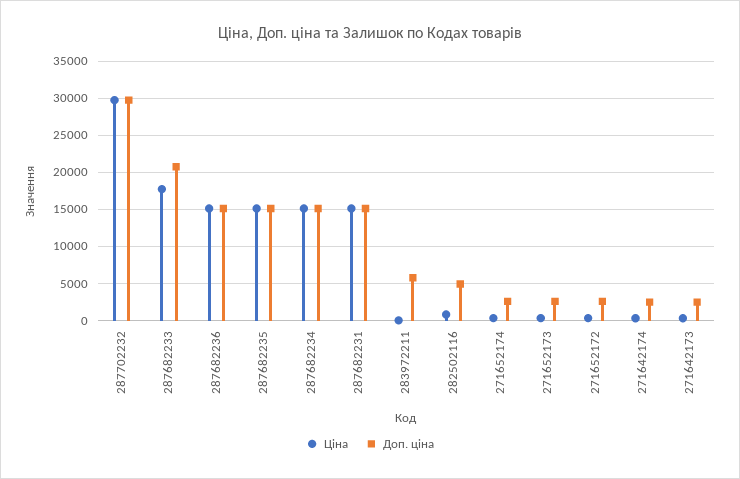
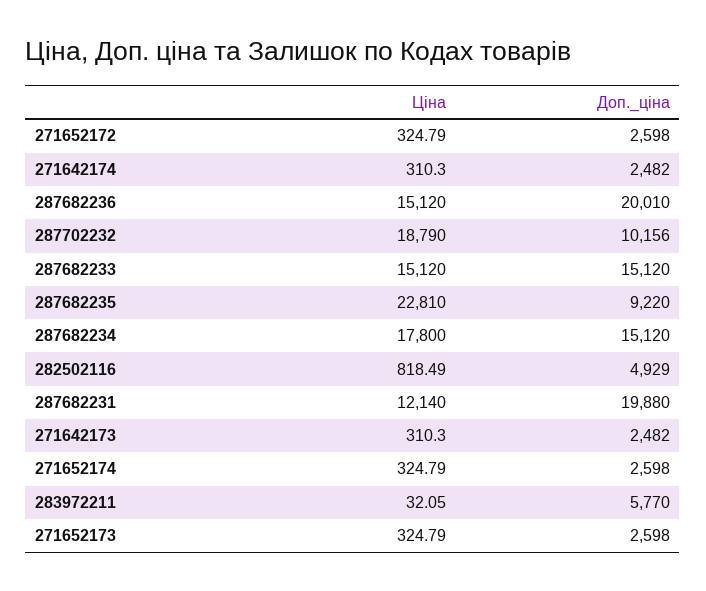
  {
    "Ціна": {
-     "287702232": 30000,
+     "287702232": 18790,
-     "287682233": 18000,
+     "287682233": 15120,
      "287682236": 15120,
-     "287682235": 15000,
+     "287682235": 22810,
-     "287682234": 15000,
+     "287682234": 17800,
-     "287682231": 15000,
+     "287682231": 12140,
      "283972211": 32.05,
      "282502116": 818.49,
      "271652174": 324.79,
      "271652173": 324.79,
      "271652172": 324.79,
      "271642174": 310.3,
      "271642173": 310.3
    },
    "Доп. ціна": {
-     "287702232": 30000,
+     "287702232": 10156,
-     "287682233": 21000,
+     "287682233": 15120,
-     "287682236": 15000,
+     "287682236": 20010,
-     "287682235": 15000,
+     "287682235": 9220,
      "287682234": 15120,
-     "287682231": 15000,
+     "287682231": 19880,
      "283972211": 5770,
      "282502116": 4929,
      "271652174": 2598,
      "271652173": 2598,
      "271652172": 2598,
      "271642174": 2482,
      "271642173": 2482
    }
  }

